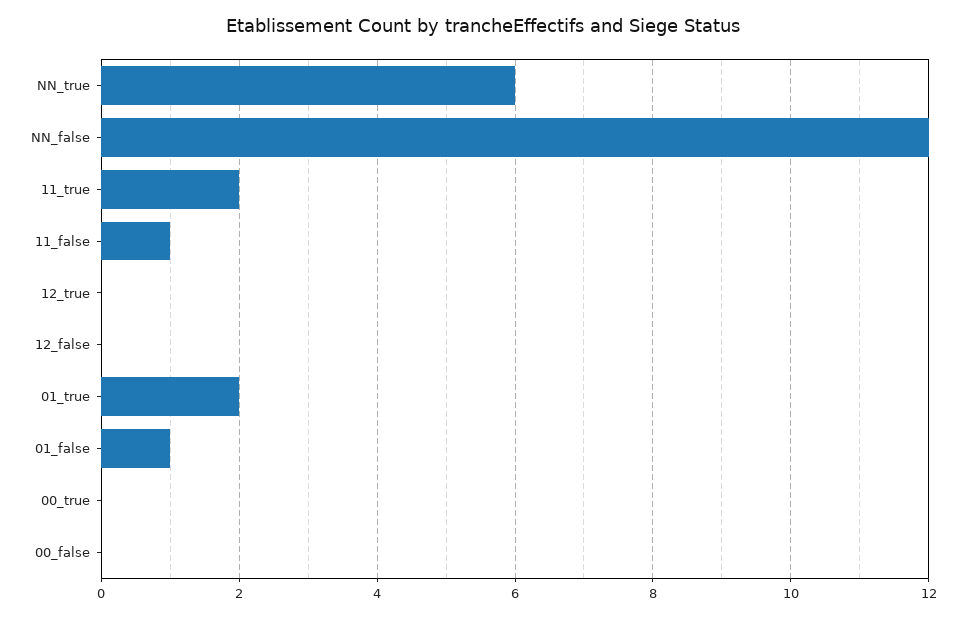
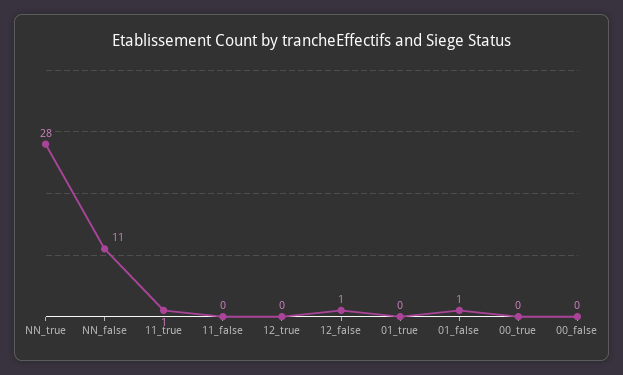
  {
-   "NN_true": 6,
+   "NN_true": 28,
-   "NN_false": 12,
+   "NN_false": 11,
-   "11_true": 2,
+   "11_true": 1,
-   "11_false": 1,
+   "11_false": 0,
    "12_true": 0,
-   "12_false": 0,
+   "12_false": 1,
-   "01_true": 2,
+   "01_true": 0,
    "01_false": 1,
    "00_true": 0,
    "00_false": 0
  }

